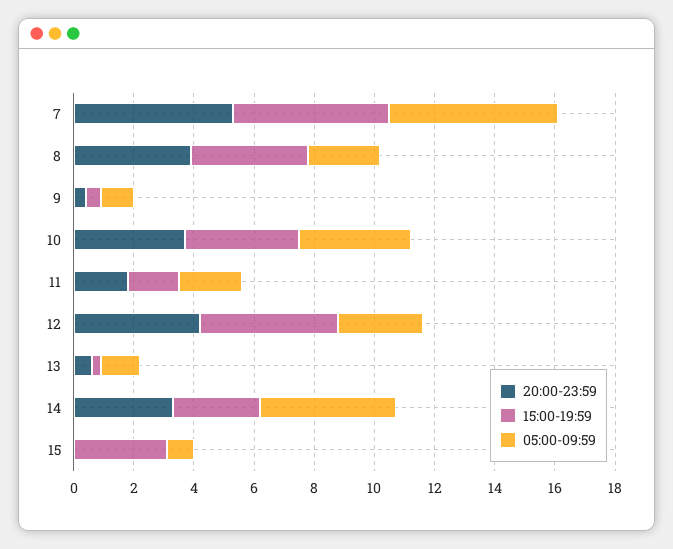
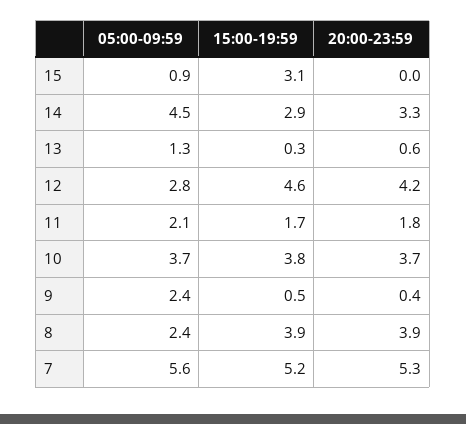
  {
    "20:00-23:59": {
      "7": 5.3,
      "8": 3.9,
      "9": 0.4,
      "10": 3.7,
      "11": 1.8,
      "12": 4.2,
      "13": 0.6,
      "14": 3.3,
      "15": 0
    },
    "15:00-19:59": {
      "7": 5.2,
      "8": 3.9,
      "9": 0.5,
      "10": 3.8,
      "11": 1.7,
      "12": 4.6,
      "13": 0.3,
      "14": 2.9,
      "15": 3.1
    },
    "05:00-09:59": {
      "7": 5.6,
      "8": 2.4,
-     "9": 1,
+     "9": 2.4,
      "10": 3.7,
      "11": 2.1,
      "12": 2.8,
      "13": 1.3,
      "14": 4.5,
      "15": 0.9
    }
  }

